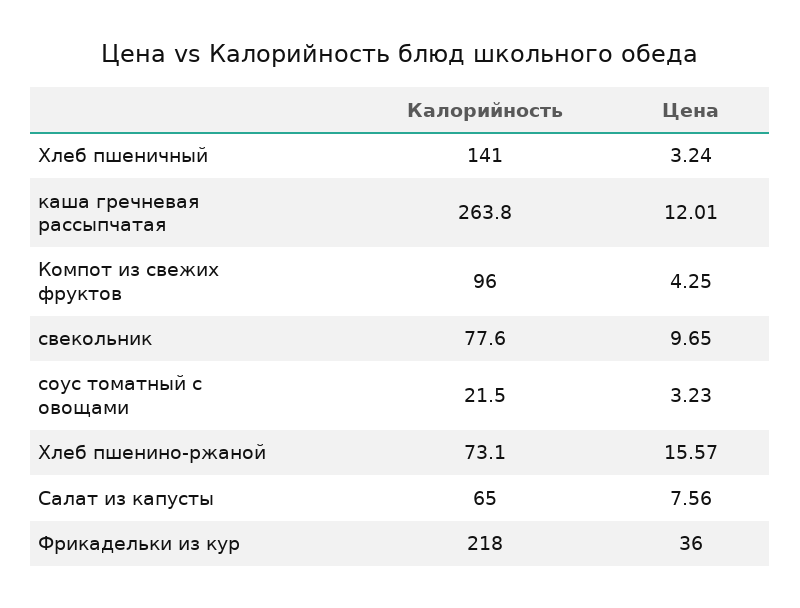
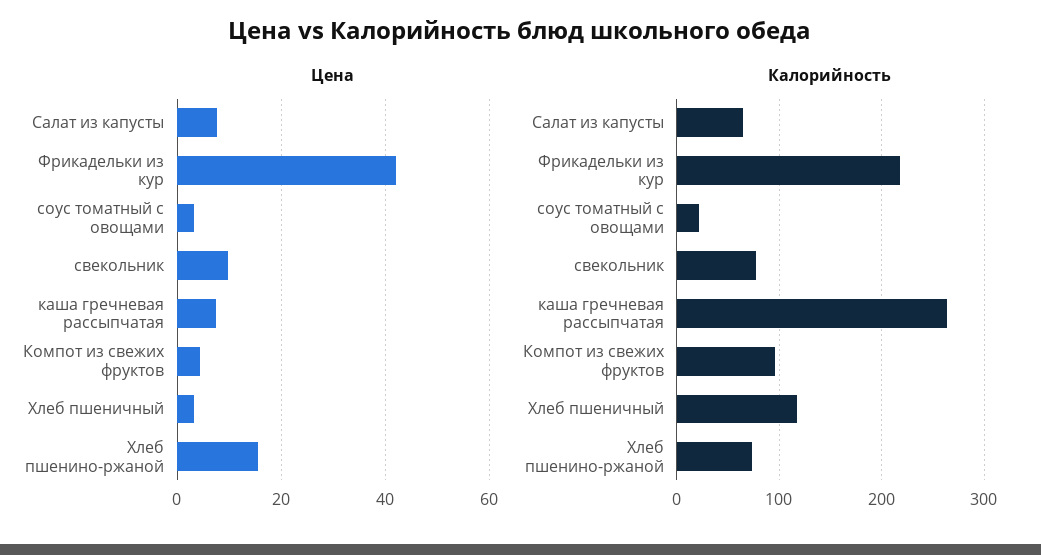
  {
    "Калорийность": {
-     "Хлеб пшеничный": 141,
+     "Хлеб пшеничный": 120,
      "каша гречневая рассыпчатая": 263.8,
      "Компот из свежих фруктов": 96,
      "свекольник": 77.6,
      "соус томатный с овощами": 21.5,
      "Хлеб пшенино-ржаной": 73.1,
      "Салат из капусты": 65,
      "Фрикадельки из кур": 218
    },
    "Цена": {
      "Хлеб пшеничный": 3.24,
-     "каша гречневая рассыпчатая": 12.01,
+     "каша гречневая рассыпчатая": 8,
      "Компот из свежих фруктов": 4.25,
      "свекольник": 9.65,
      "соус томатный с овощами": 3.23,
      "Хлеб пшенино-ржаной": 15.57,
      "Салат из капусты": 7.56,
-     "Фрикадельки из кур": 36
+     "Фрикадельки из кур": 42
    }
  }

